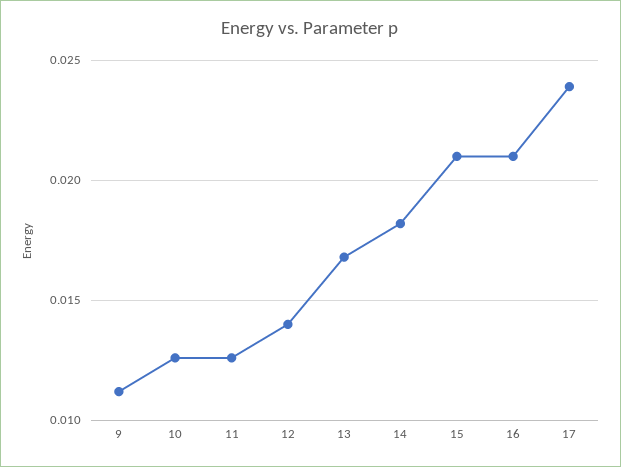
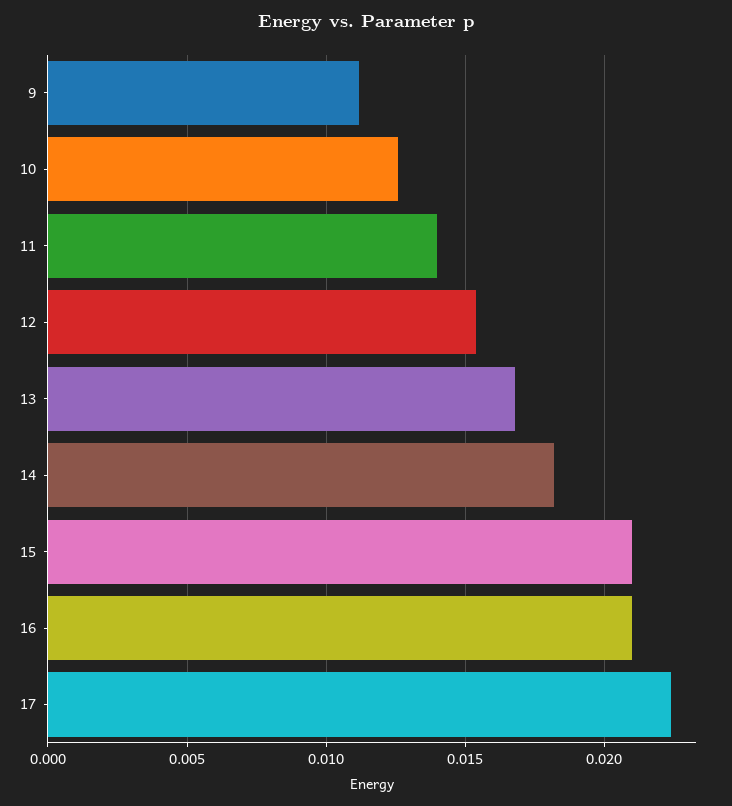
  {
    "9": 0.011,
    "10": 0.0125,
-   "11": 0.0125,
+   "11": 0.014,
-   "12": 0.014,
+   "12": 0.0155,
    "13": 0.017,
    "14": 0.018,
    "15": 0.021,
    "16": 0.021,
-   "17": 0.024
+   "17": 0.0225
  }

